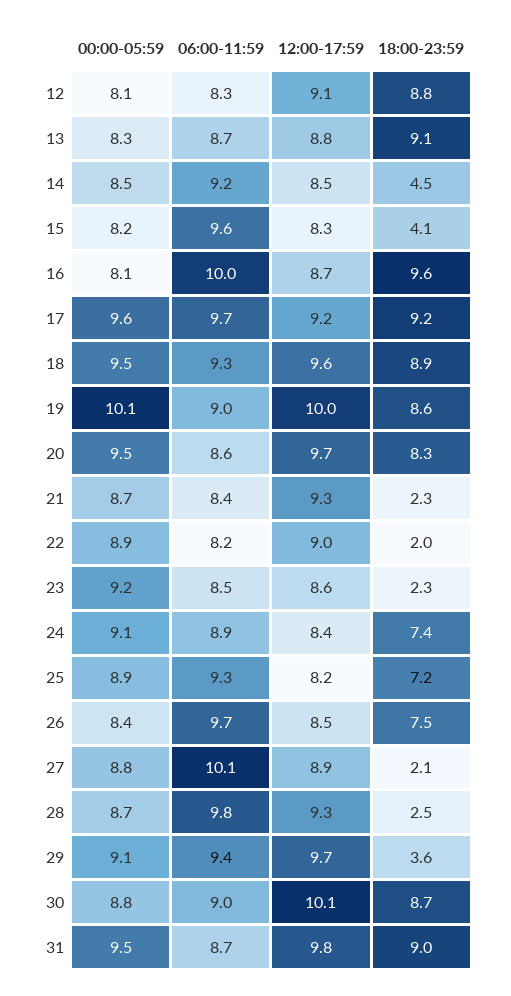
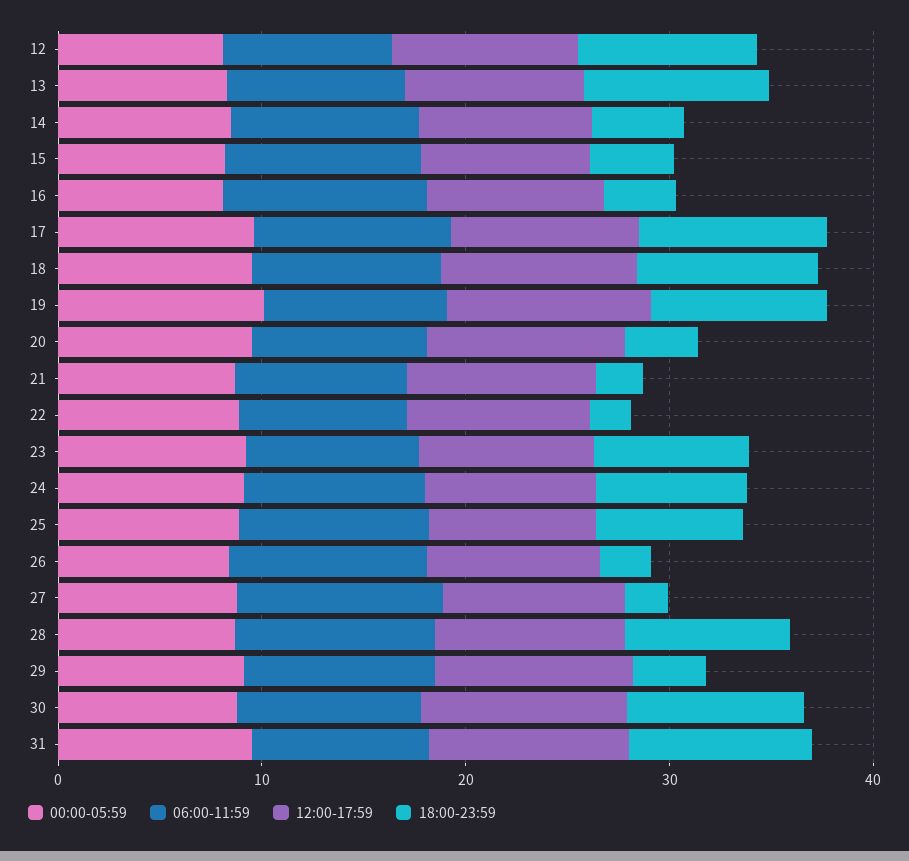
  {
    "00:00-05:59": {
      "12": 8.1,
      "13": 8.3,
      "14": 8.5,
      "15": 8.2,
      "16": 8.1,
      "17": 9.6,
      "18": 9.5,
      "19": 10.1,
      "20": 9.5,
      "21": 8.7,
      "22": 8.9,
      "23": 9.2,
      "24": 9.1,
      "25": 8.9,
      "26": 8.4,
      "27": 8.8,
      "28": 8.7,
      "29": 9.1,
      "30": 8.8,
      "31": 9.5
    },
    "06:00-11:59": {
      "12": 8.3,
      "13": 8.7,
      "14": 9.2,
      "15": 9.6,
      "16": 10,
      "17": 9.7,
      "18": 9.3,
      "19": 9,
      "20": 8.6,
      "21": 8.4,
      "22": 8.2,
      "23": 8.5,
      "24": 8.9,
      "25": 9.3,
      "26": 9.7,
      "27": 10.1,
      "28": 9.8,
      "29": 9.4,
      "30": 9,
      "31": 8.7
    },
    "12:00-17:59": {
      "12": 9.1,
      "13": 8.8,
      "14": 8.5,
      "15": 8.3,
      "16": 8.7,
      "17": 9.2,
      "18": 9.6,
      "19": 10,
      "20": 9.7,
      "21": 9.3,
      "22": 9,
      "23": 8.6,
      "24": 8.4,
      "25": 8.2,
      "26": 8.5,
      "27": 8.9,
      "28": 9.3,
      "29": 9.7,
      "30": 10.1,
      "31": 9.8
    },
    "18:00-23:59": {
      "12": 8.8,
      "13": 9.1,
      "14": 4.5,
      "15": 4.1,
-     "16": 9.6,
+     "16": 4,
      "17": 9.2,
      "18": 8.9,
      "19": 8.6,
-     "20": 8.3,
+     "20": 4,
      "21": 2.3,
      "22": 2,
-     "23": 2.3,
+     "23": 8,
      "24": 7.4,
      "25": 7.2,
-     "26": 7.5,
+     "26": 2,
      "27": 2.1,
-     "28": 2.5,
+     "28": 8,
      "29": 3.6,
      "30": 8.7,
      "31": 9
    }
  }

